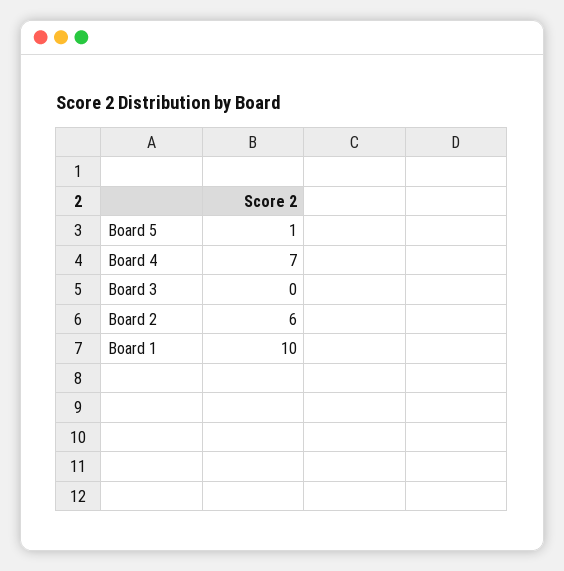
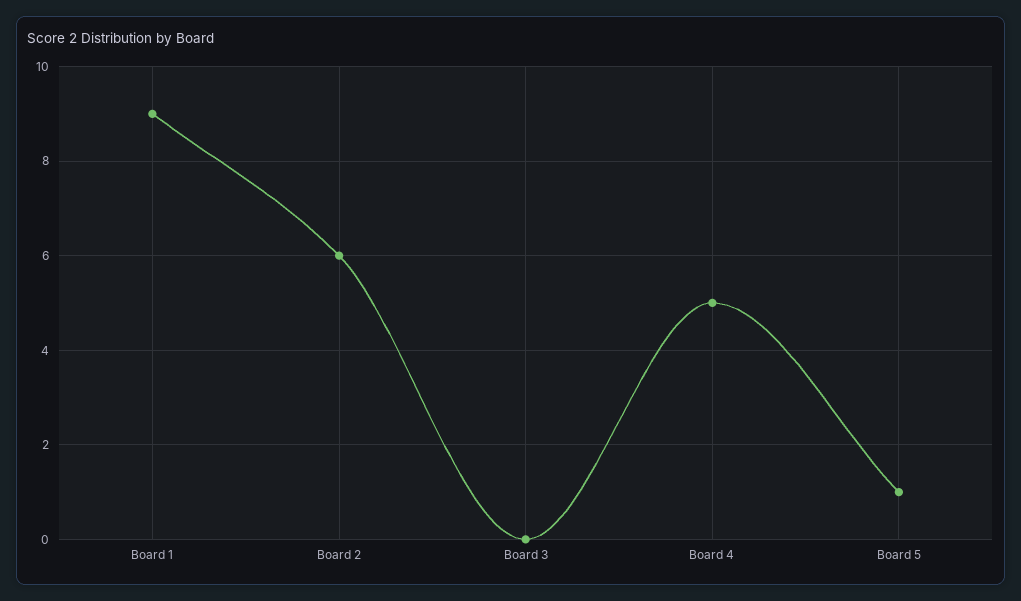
  {
    "Board 5": 1,
-   "Board 4": 7,
+   "Board 4": 5,
    "Board 3": 0,
    "Board 2": 6,
-   "Board 1": 10
+   "Board 1": 9
  }

